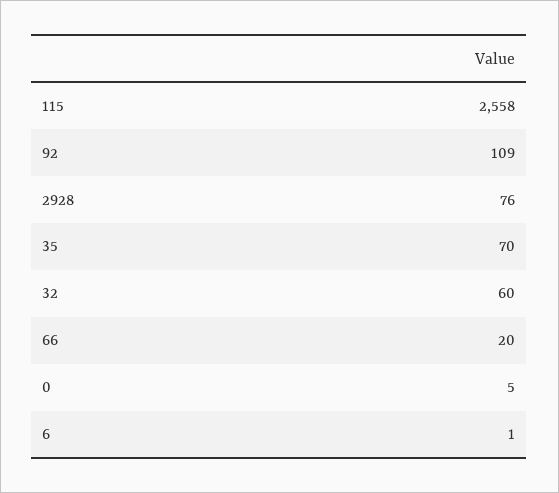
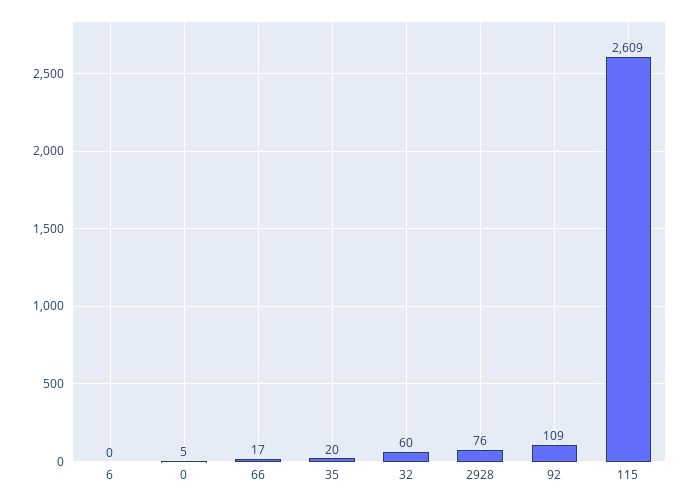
  {
-   "115": 2558,
+   "115": 2609,
    "92": 109,
    "2928": 76,
-   "35": 70,
+   "35": 20,
    "32": 60,
-   "66": 20,
+   "66": 17,
    "0": 5,
-   "6": 1
+   "6": 0
  }

